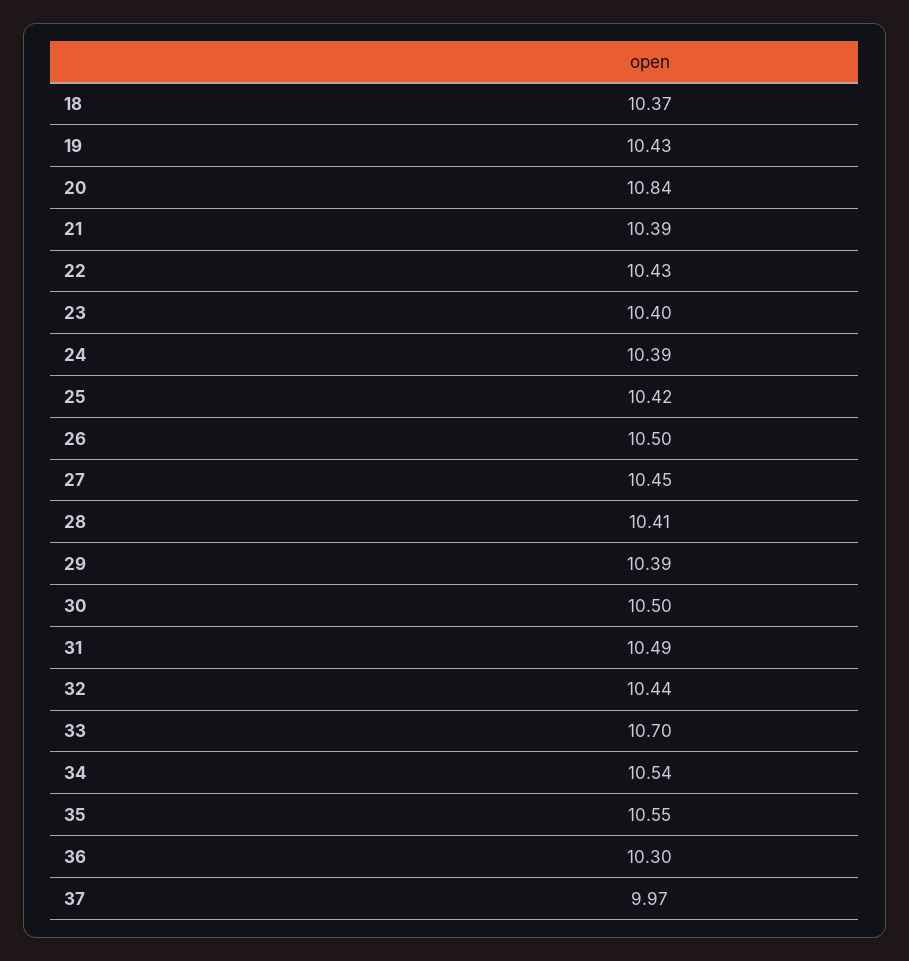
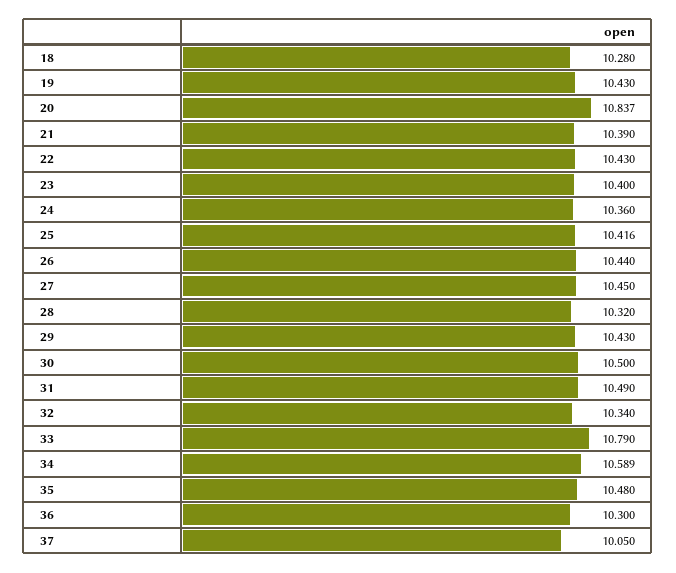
  {
-   "18": 10.37,
+   "18": 10.28,
    "19": 10.43,
    "20": 10.837,
    "21": 10.39,
    "22": 10.43,
    "23": 10.4,
-   "24": 10.39,
+   "24": 10.36,
    "25": 10.416,
-   "26": 10.5,
+   "26": 10.44,
    "27": 10.45,
-   "28": 10.41,
+   "28": 10.32,
-   "29": 10.39,
+   "29": 10.43,
    "30": 10.5,
    "31": 10.49,
-   "32": 10.44,
+   "32": 10.34,
-   "33": 10.7,
+   "33": 10.79,
-   "34": 10.54,
+   "34": 10.589,
-   "35": 10.55,
+   "35": 10.48,
    "36": 10.3,
-   "37": 9.97
+   "37": 10.05
  }

